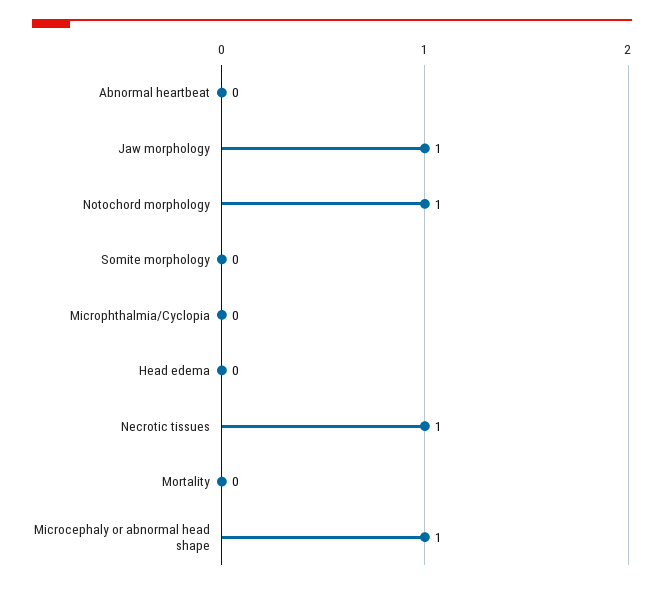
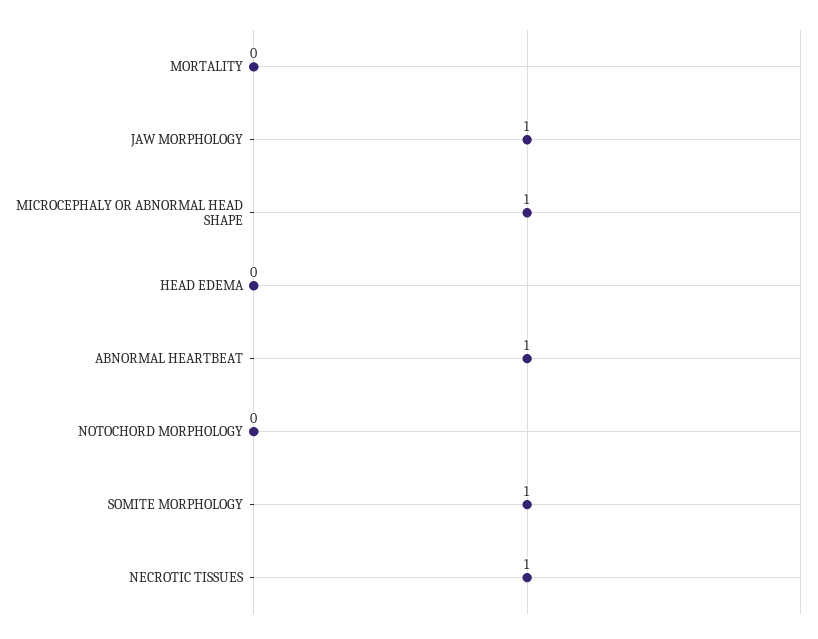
  {
-   "Abnormal heartbeat": 0,
+   "Abnormal heartbeat": 1,
    "Jaw morphology": 1,
-   "Notochord morphology": 1,
+   "Notochord morphology": 0,
-   "Somite morphology": 0,
+   "Somite morphology": 1,
-   "Microphthalmia/Cyclopia": 0,
    "Head edema": 0,
    "Necrotic tissues": 1,
    "Mortality": 0,
    "Microcephaly or abnormal head shape": 1
  }

